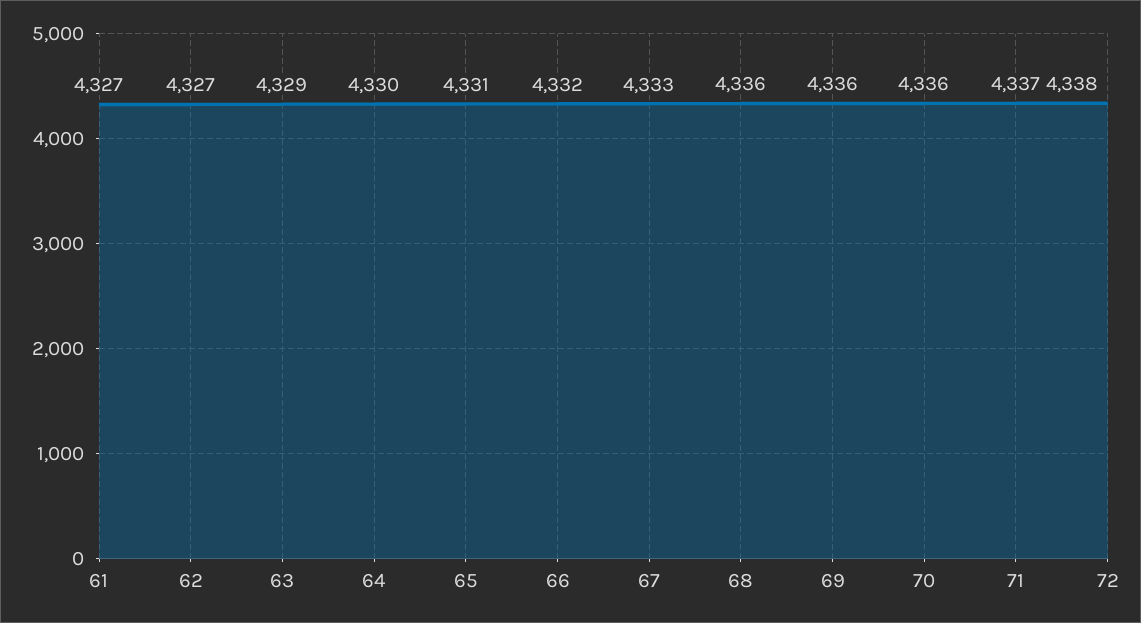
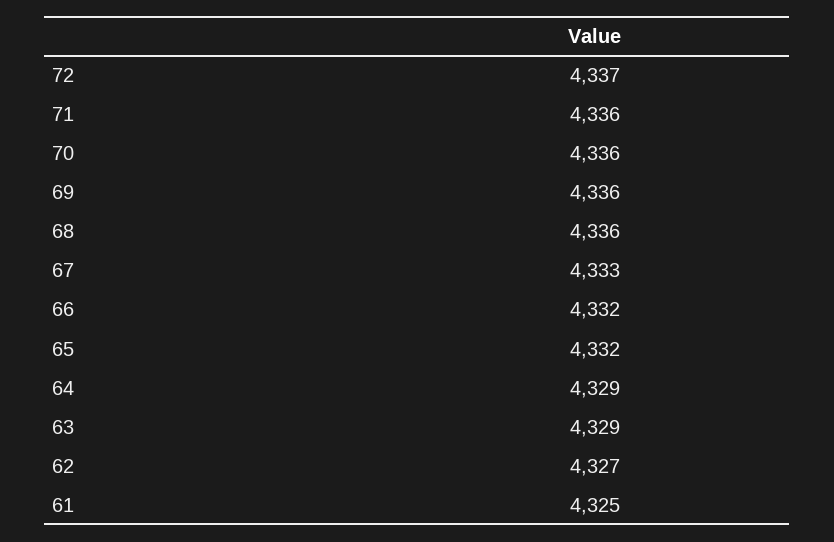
  {
-   "61": 4327,
+   "61": 4325,
    "62": 4327,
    "63": 4329,
-   "64": 4330,
+   "64": 4329,
-   "65": 4331,
+   "65": 4332,
    "66": 4332,
    "67": 4333,
    "68": 4336,
    "69": 4336,
    "70": 4336,
-   "71": 4337,
+   "71": 4336,
-   "72": 4338
+   "72": 4337
  }

